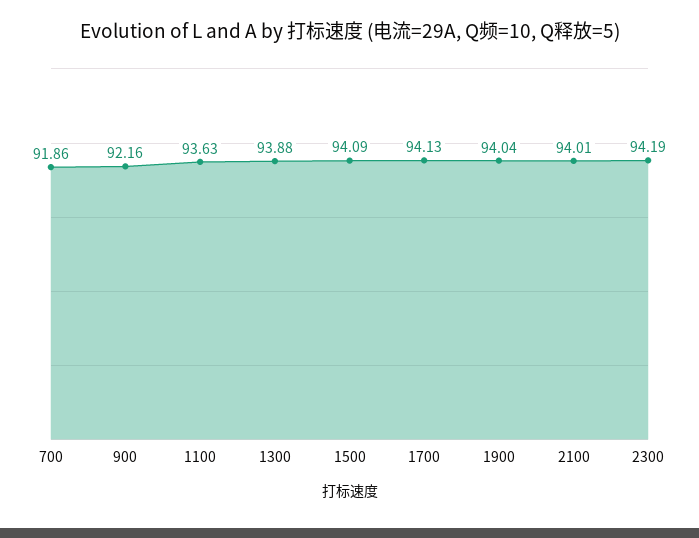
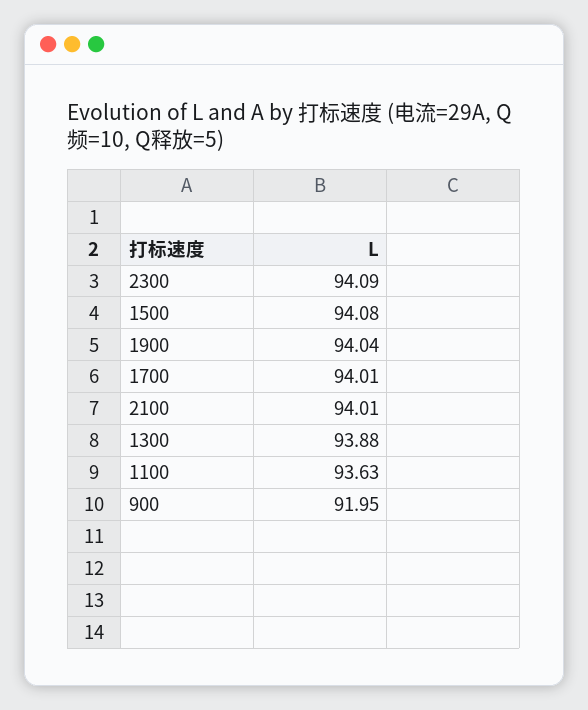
  {
-   "700": 91.86,
-   "900": 92.16,
+   "900": 91.95,
    "1100": 93.63,
    "1300": 93.88,
-   "1500": 94.09,
+   "1500": 94.08,
-   "1700": 94.13,
+   "1700": 94.01,
    "1900": 94.04,
    "2100": 94.01,
-   "2300": 94.19
+   "2300": 94.09
  }

